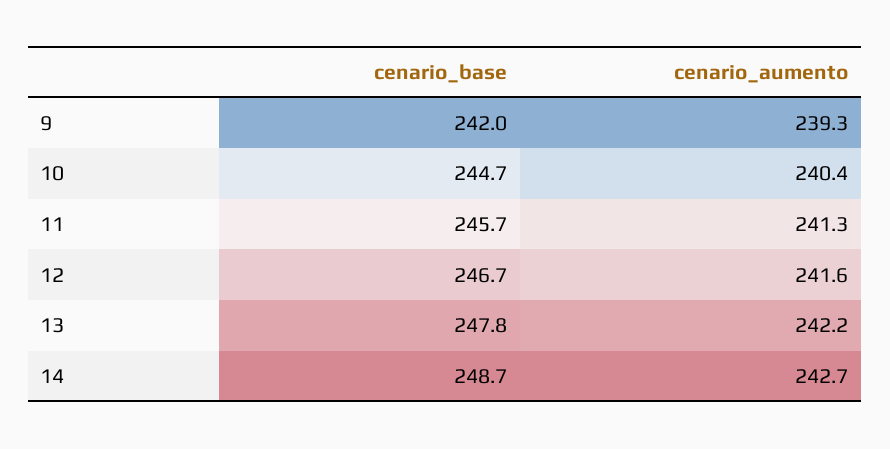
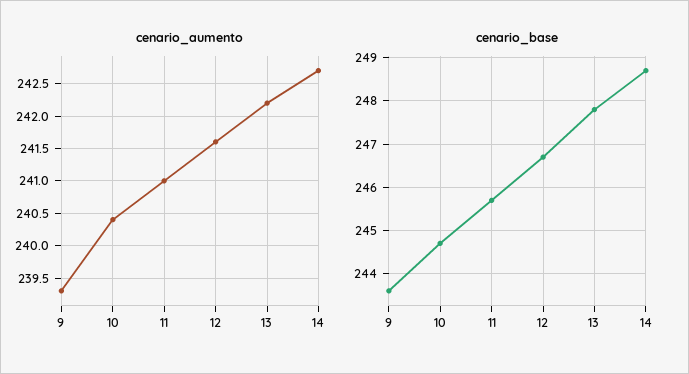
  {
    "cenario_base": {
-     "9": 242,
+     "9": 243.5,
      "10": 244.7,
      "11": 245.7,
      "12": 246.7,
      "13": 247.8,
      "14": 248.7
    },
    "cenario_aumento": {
      "9": 239.3,
      "10": 240.4,
-     "11": 241.3,
+     "11": 241,
      "12": 241.6,
      "13": 242.2,
      "14": 242.7
    }
  }

